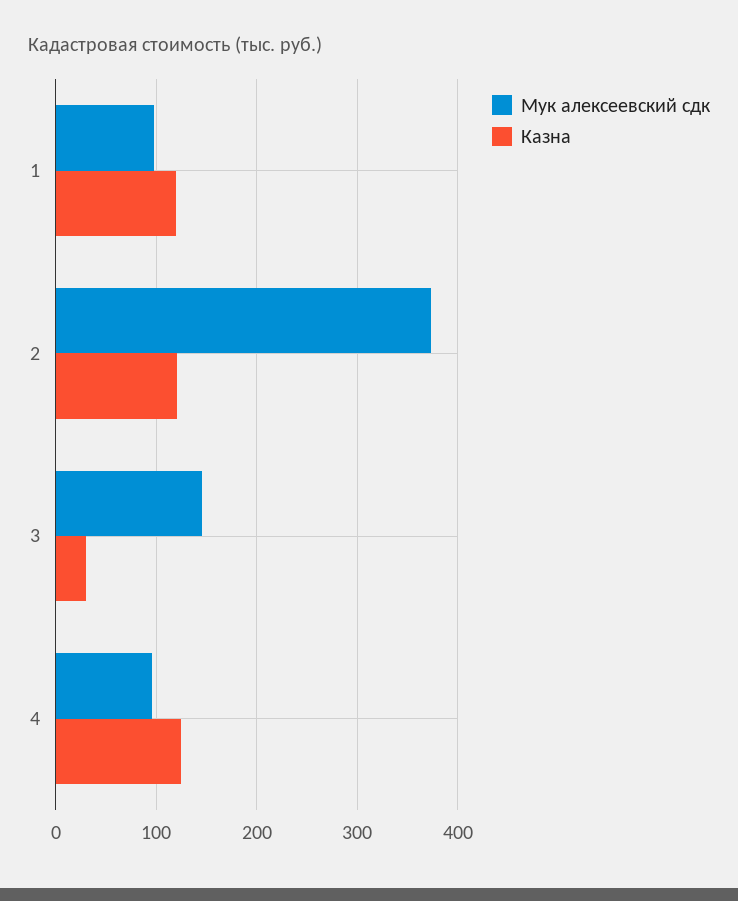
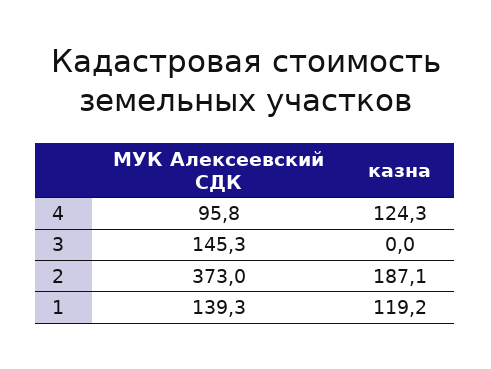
  {
    "Мук алексеевский сдк": {
-     "1": 100,
+     "1": 139.3,
      "2": 373,
      "3": 145.3,
      "4": 95.8
    },
    "Казна": {
      "1": 119.2,
-     "2": 120,
+     "2": 187.1,
-     "3": 30,
+     "3": 0,
      "4": 124.3
    }
  }

